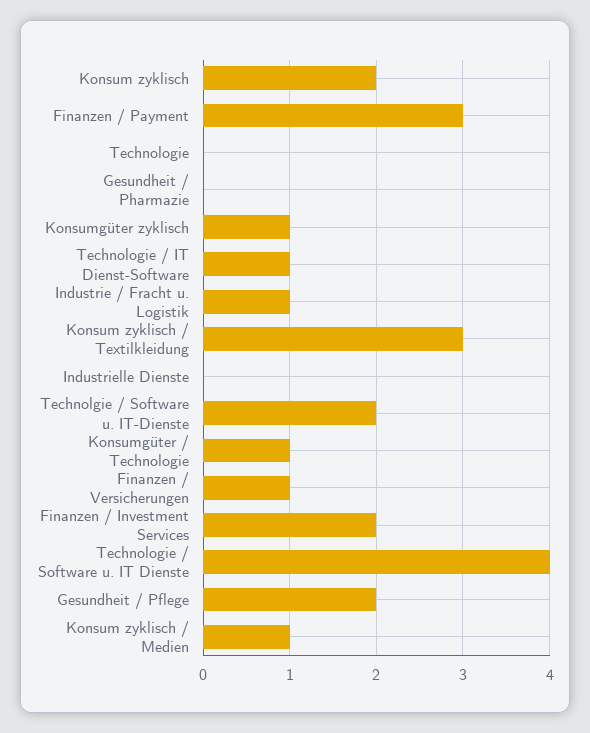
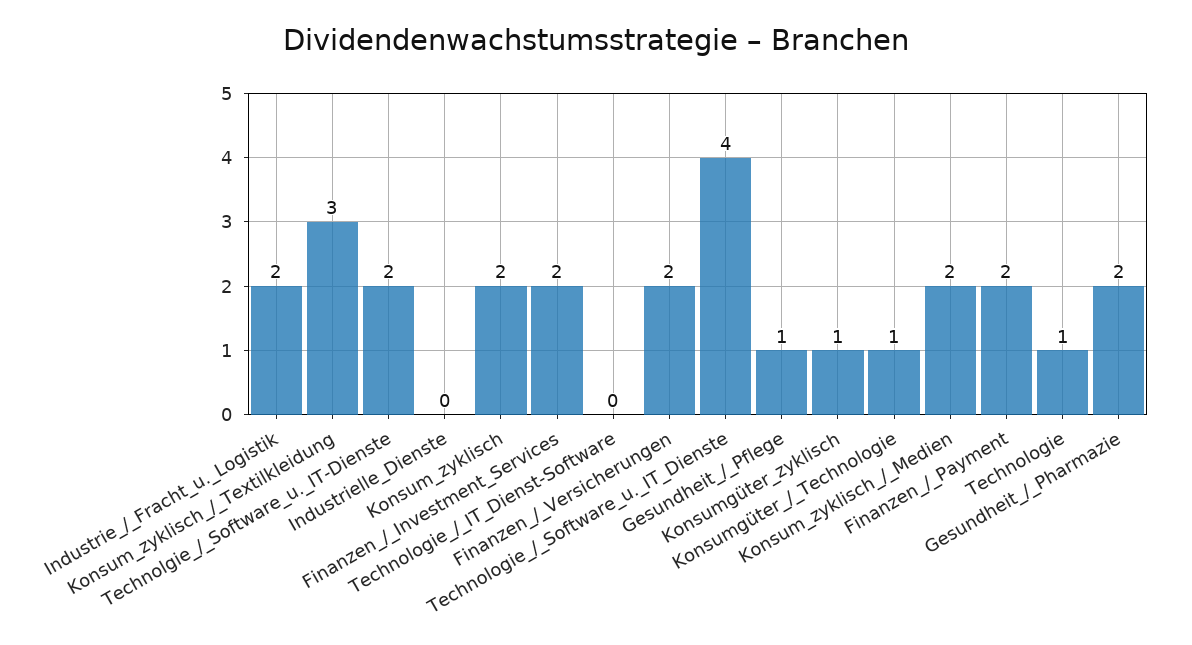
  {
    "Konsum zyklisch": 2,
-   "Finanzen / Payment": 3,
+   "Finanzen / Payment": 2,
-   "Technologie": 0,
+   "Technologie": 1,
-   "Gesundheit / Pharmazie": 0,
+   "Gesundheit / Pharmazie": 2,
    "Konsumgüter zyklisch": 1,
-   "Technologie / IT Dienst-Software": 1,
+   "Technologie / IT Dienst-Software": 0,
-   "Industrie / Fracht u. Logistik": 1,
+   "Industrie / Fracht u. Logistik": 2,
    "Konsum zyklisch / Textilkleidung": 3,
    "Industrielle Dienste": 0,
    "Technolgie / Software u. IT-Dienste": 2,
    "Konsumgüter / Technologie": 1,
-   "Finanzen / Versicherungen": 1,
+   "Finanzen / Versicherungen": 2,
    "Finanzen / Investment Services": 2,
    "Technologie / Software u. IT Dienste": 4,
-   "Gesundheit / Pflege": 2,
+   "Gesundheit / Pflege": 1,
-   "Konsum zyklisch / Medien": 1
+   "Konsum zyklisch / Medien": 2
  }

